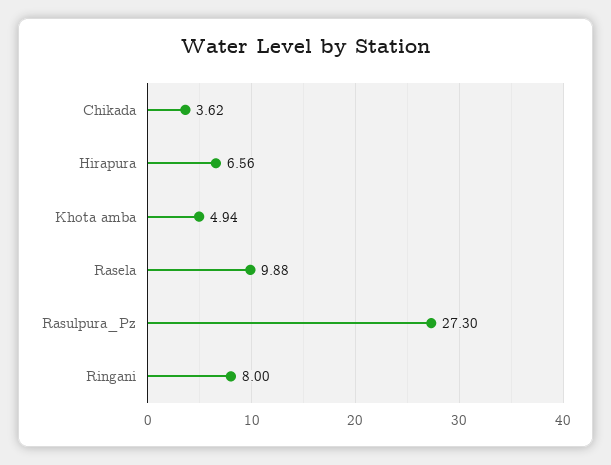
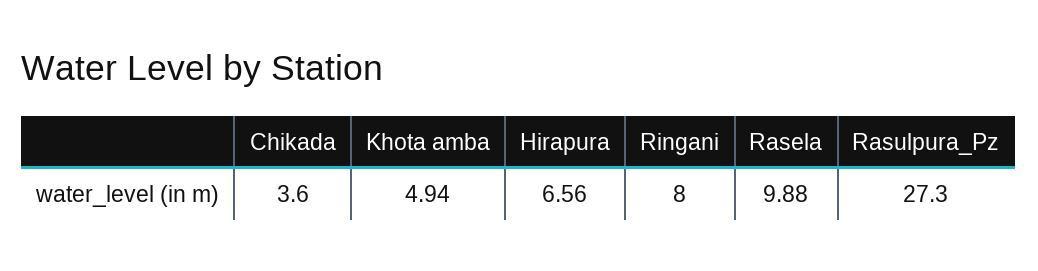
  {
-   "Chikada": 3.62,
+   "Chikada": 3.6,
    "Hirapura": 6.56,
    "Khota amba": 4.94,
    "Rasela": 9.88,
    "Rasulpura_Pz": 27.3,
    "Ringani": 8
  }

